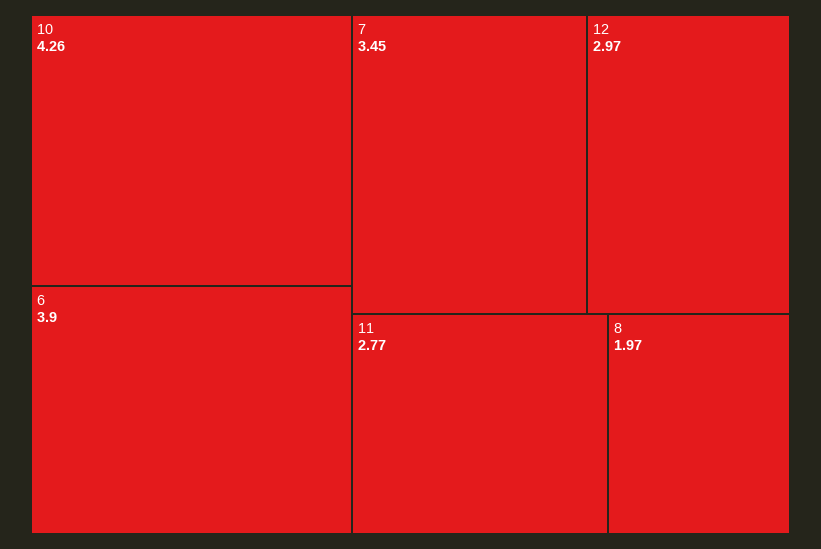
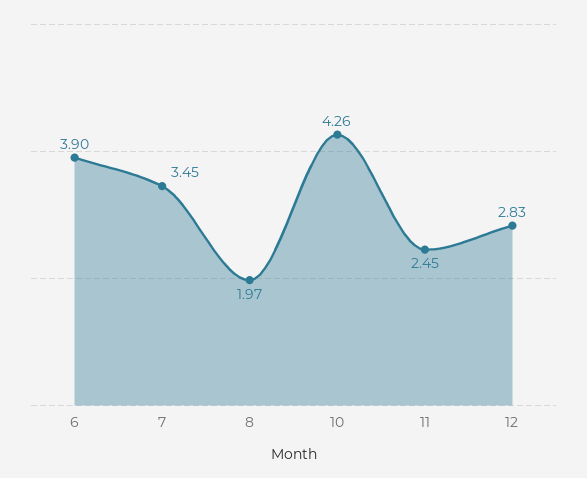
  {
    "10": 4.26,
    "6": 3.9,
    "7": 3.45,
-   "12": 2.97,
+   "12": 2.83,
-   "11": 2.77,
+   "11": 2.45,
    "8": 1.97
  }

